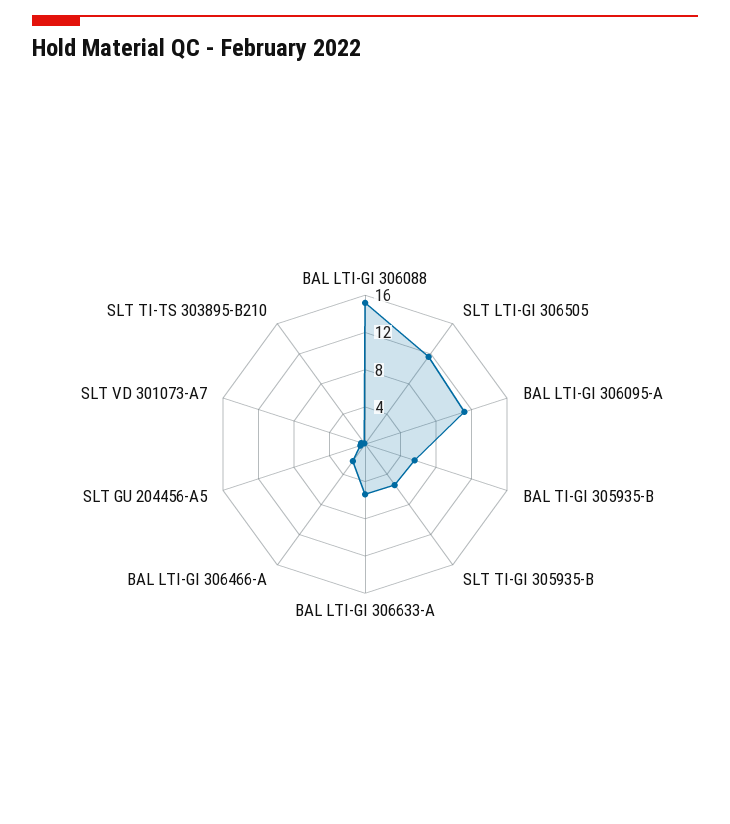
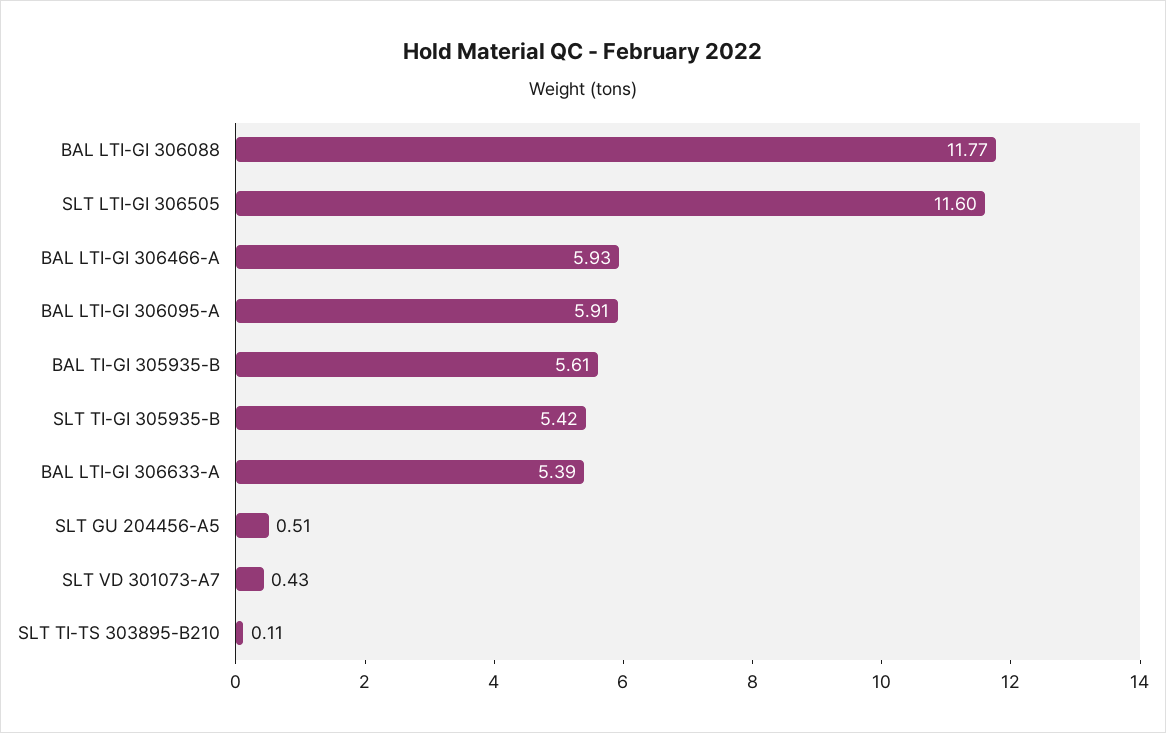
  {
-   "BAL LTI-GI 306088": 15,
+   "BAL LTI-GI 306088": 11.77,
    "SLT LTI-GI 306505": 11.6,
-   "BAL LTI-GI 306095-A": 11,
+   "BAL LTI-GI 306095-A": 5.91,
    "BAL TI-GI 305935-B": 5.61,
    "SLT TI-GI 305935-B": 5.42,
    "BAL LTI-GI 306633-A": 5.39,
-   "BAL LTI-GI 306466-A": 2,
+   "BAL LTI-GI 306466-A": 5.93,
    "SLT GU 204456-A5": 0.51,
    "SLT VD 301073-A7": 0.43,
    "SLT TI-TS 303895-B210": 0.11
  }

